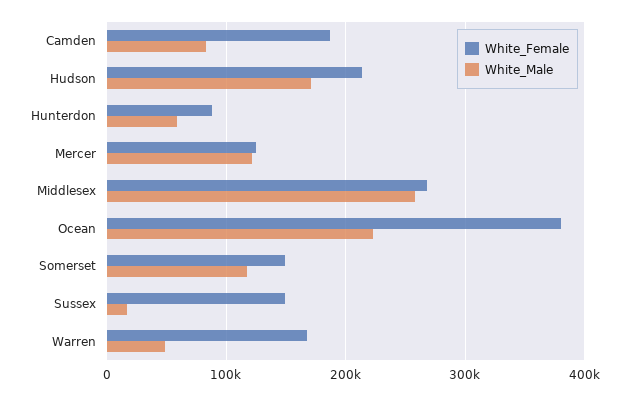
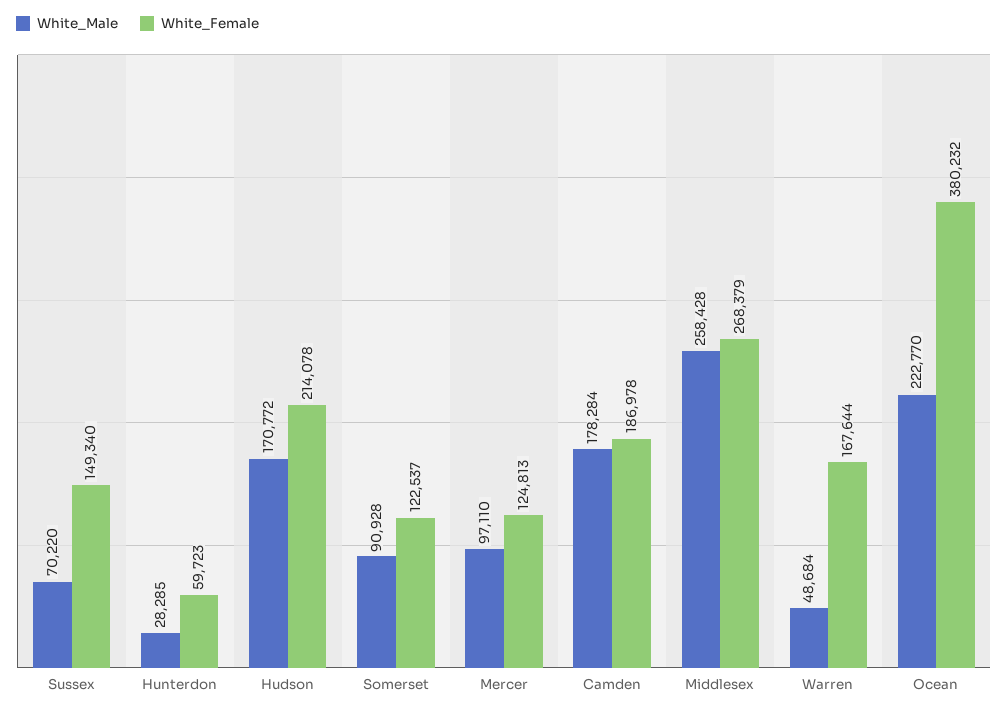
  {
    "White_Female": {
      "Camden": 186978,
      "Hudson": 214078,
-     "Hunterdon": 90000,
+     "Hunterdon": 59723,
      "Mercer": 124813,
      "Middlesex": 268379,
      "Ocean": 380232,
-     "Somerset": 150000,
+     "Somerset": 122537,
      "Sussex": 149340,
      "Warren": 167644
    },
    "White_Male": {
-     "Camden": 80000,
+     "Camden": 178284,
      "Hudson": 170772,
-     "Hunterdon": 60000,
+     "Hunterdon": 28285,
-     "Mercer": 120000,
+     "Mercer": 97110,
      "Middlesex": 258428,
      "Ocean": 222770,
-     "Somerset": 120000,
+     "Somerset": 90928,
-     "Sussex": 20000,
+     "Sussex": 70220,
      "Warren": 48684
    }
  }

